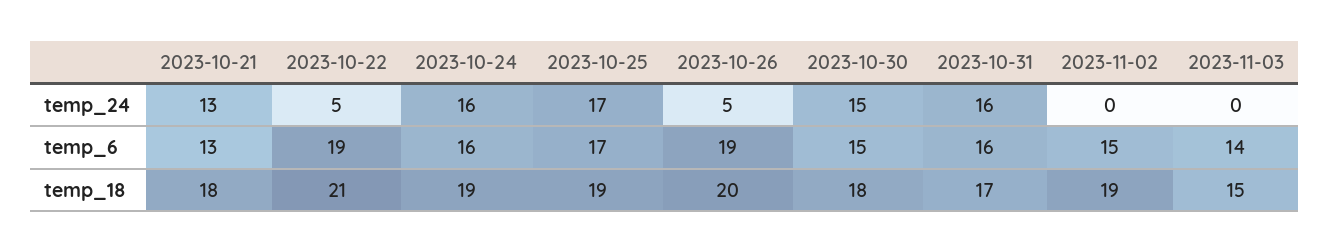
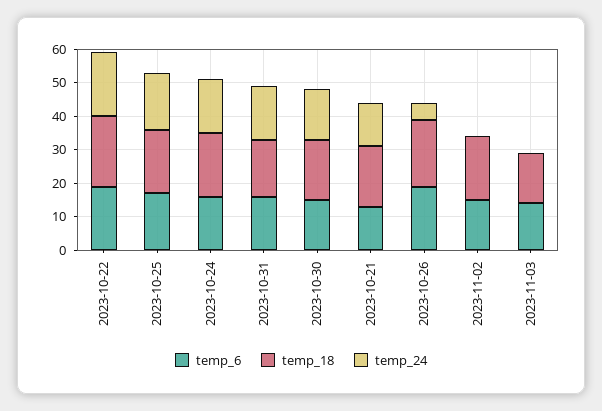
  {
    "temp_24": {
      "2023-10-21": 13,
-     "2023-10-22": 5,
+     "2023-10-22": 20,
      "2023-10-24": 16,
      "2023-10-25": 17,
      "2023-10-26": 5,
      "2023-10-30": 15,
      "2023-10-31": 16,
      "2023-11-02": 0,
      "2023-11-03": 0
    },
    "temp_6": {
      "2023-10-21": 13,
      "2023-10-22": 19,
      "2023-10-24": 16,
      "2023-10-25": 17,
      "2023-10-26": 19,
      "2023-10-30": 15,
      "2023-10-31": 16,
      "2023-11-02": 15,
      "2023-11-03": 14
    },
    "temp_18": {
      "2023-10-21": 18,
      "2023-10-22": 21,
      "2023-10-24": 19,
      "2023-10-25": 19,
      "2023-10-26": 20,
      "2023-10-30": 18,
      "2023-10-31": 17,
      "2023-11-02": 19,
      "2023-11-03": 15
    }
  }

